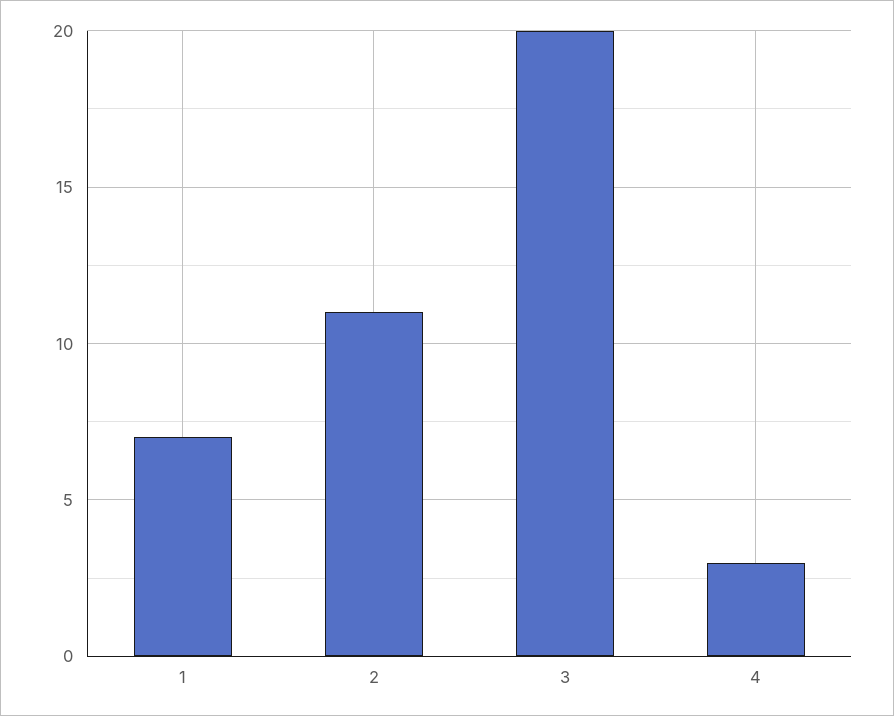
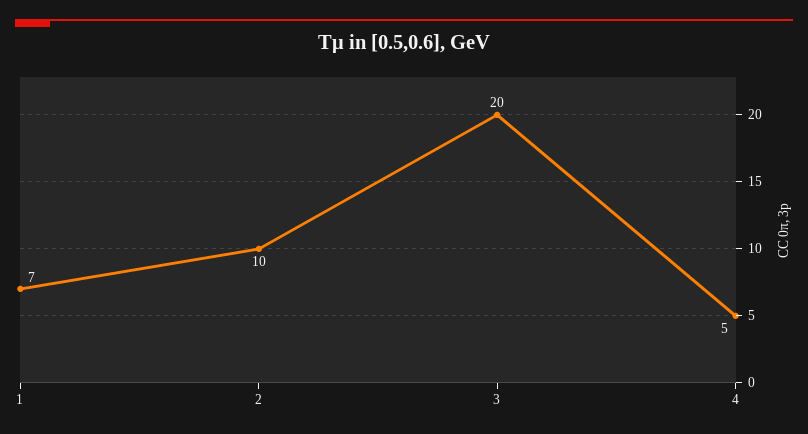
  {
    "1": 7,
-   "2": 11,
+   "2": 10,
    "3": 20,
-   "4": 3
+   "4": 5
  }

